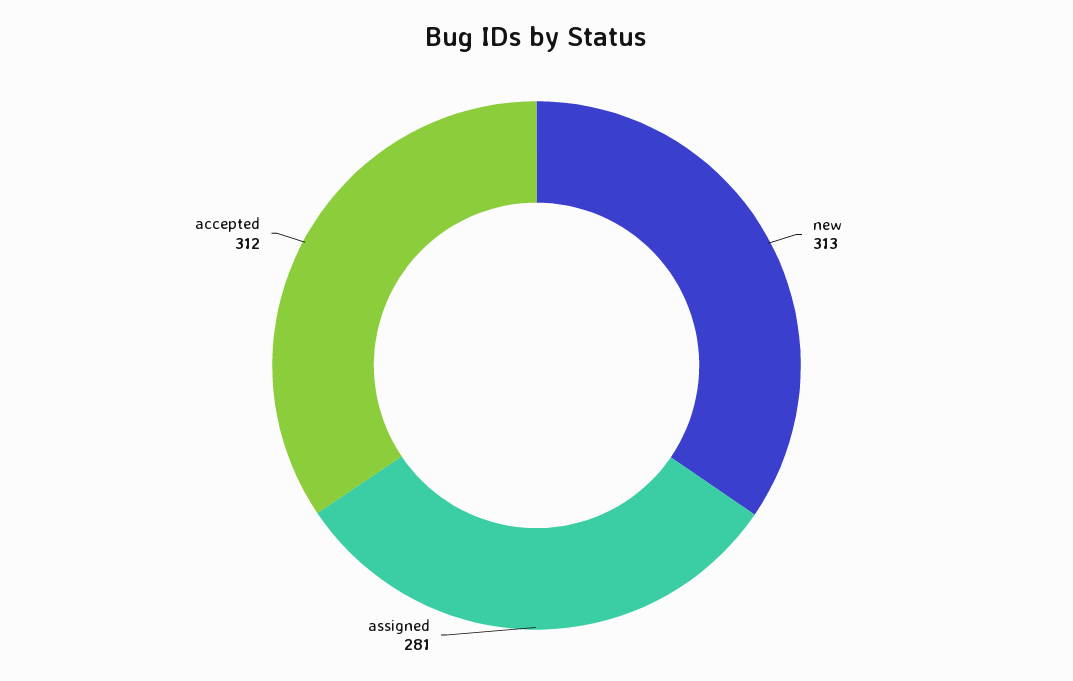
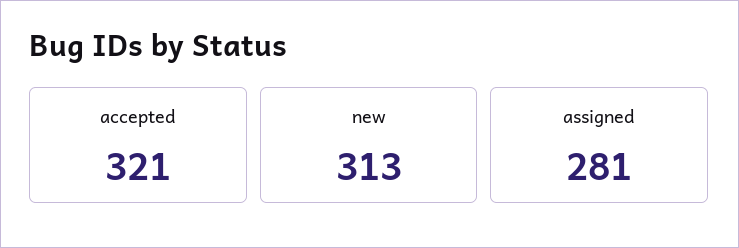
  {
    "new": 313,
    "assigned": 281,
-   "accepted": 312
+   "accepted": 321
  }

